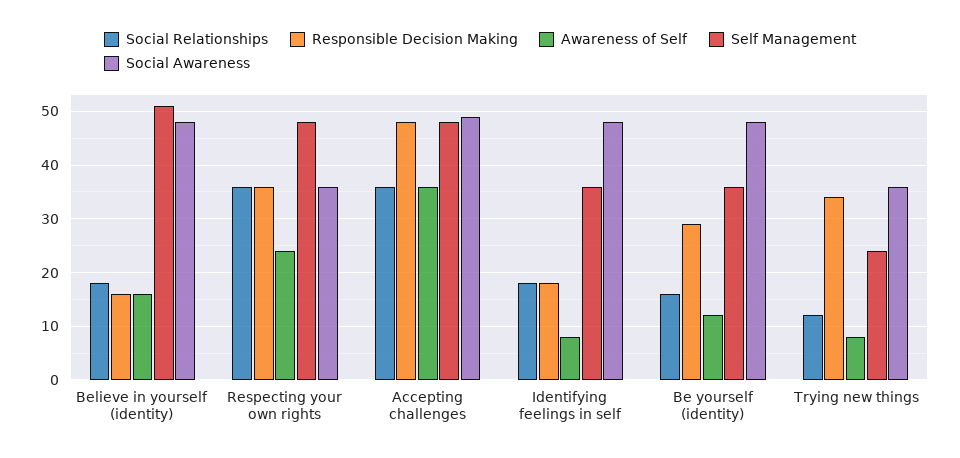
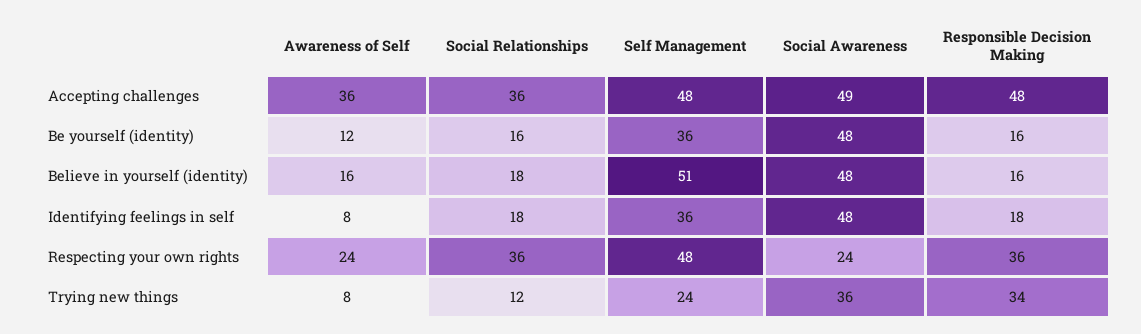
  {
    "Social Relationships": {
      "Believe in yourself (identity)": 18,
      "Respecting your own rights": 36,
      "Accepting challenges": 36,
      "Identifying feelings in self": 18,
      "Be yourself (identity)": 16,
      "Trying new things": 12
    },
    "Responsible Decision Making": {
      "Believe in yourself (identity)": 16,
      "Respecting your own rights": 36,
      "Accepting challenges": 48,
      "Identifying feelings in self": 18,
-     "Be yourself (identity)": 30,
+     "Be yourself (identity)": 16,
      "Trying new things": 34
    },
    "Awareness of Self": {
      "Believe in yourself (identity)": 16,
      "Respecting your own rights": 24,
      "Accepting challenges": 36,
      "Identifying feelings in self": 8,
      "Be yourself (identity)": 12,
      "Trying new things": 8
    },
    "Self Management": {
      "Believe in yourself (identity)": 51,
      "Respecting your own rights": 48,
      "Accepting challenges": 48,
      "Identifying feelings in self": 36,
      "Be yourself (identity)": 36,
      "Trying new things": 24
    },
    "Social Awareness": {
      "Believe in yourself (identity)": 48,
-     "Respecting your own rights": 35,
+     "Respecting your own rights": 24,
      "Accepting challenges": 49,
      "Identifying feelings in self": 48,
      "Be yourself (identity)": 48,
      "Trying new things": 36
    }
  }

